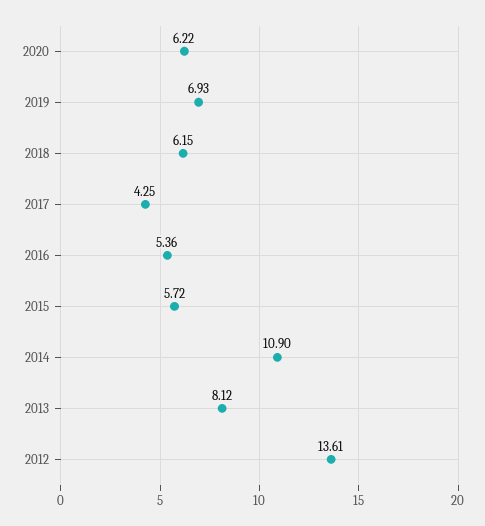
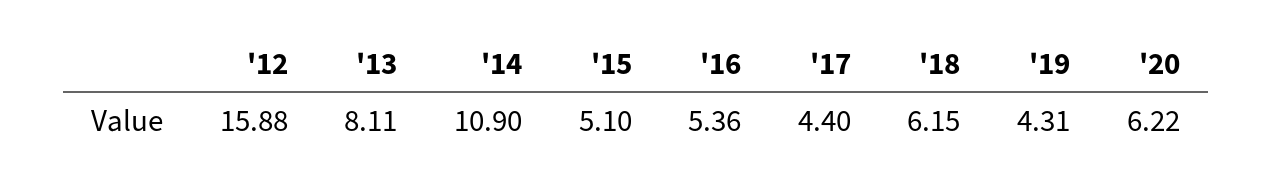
  {
    "2020": 6.22,
-   "2019": 6.93,
+   "2019": 4.31,
    "2018": 6.15,
-   "2017": 4.25,
+   "2017": 4.4,
    "2016": 5.36,
-   "2015": 5.72,
+   "2015": 5.1,
    "2014": 10.9,
-   "2013": 8.12,
+   "2013": 8.11,
-   "2012": 13.61
+   "2012": 15.88
  }

